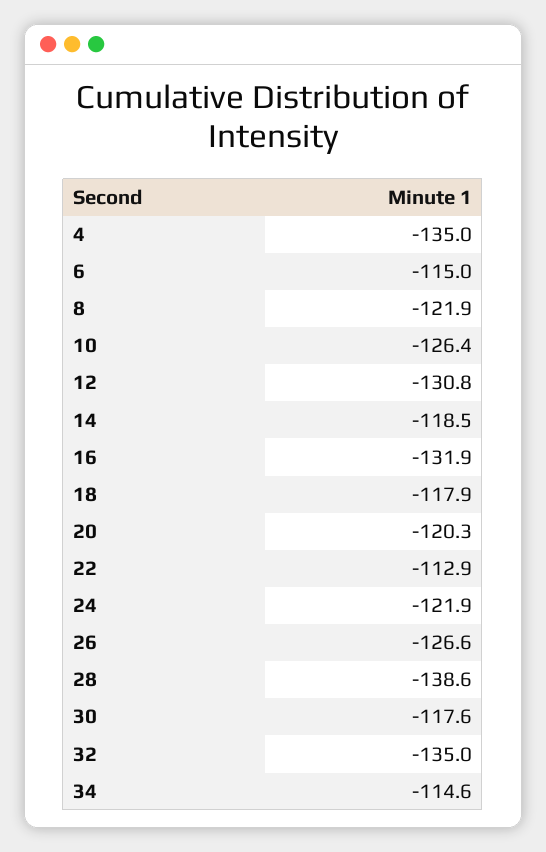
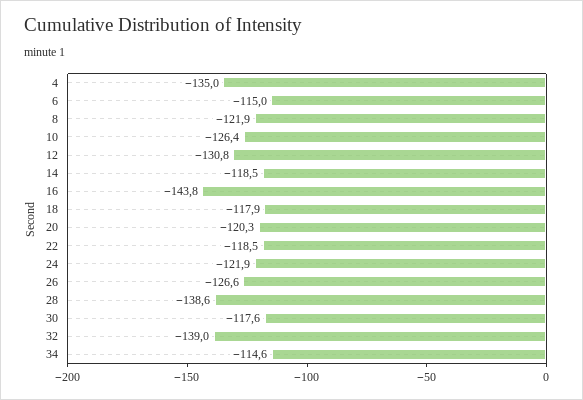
  {
    "4": -135,
    "6": -115,
    "8": -121.9,
    "10": -126.4,
    "12": -130.8,
    "14": -118.5,
-   "16": -131.9,
+   "16": -143.8,
    "18": -117.9,
    "20": -120.3,
-   "22": -112.9,
+   "22": -118.5,
    "24": -121.9,
    "26": -126.6,
    "28": -138.6,
    "30": -117.6,
-   "32": -135,
+   "32": -139,
    "34": -114.6
  }

